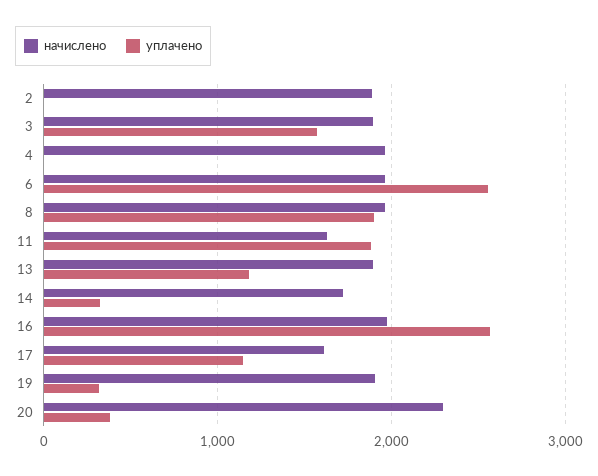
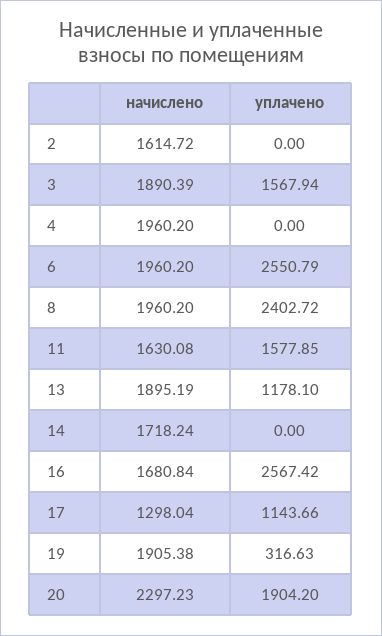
  {
    "начислено": {
-     "2": 1900,
+     "2": 1614.72,
      "3": 1890.39,
      "4": 1960.2,
      "6": 1960.2,
      "8": 1960.2,
      "11": 1630.08,
      "13": 1895.19,
      "14": 1718.24,
-     "16": 2000,
+     "16": 1680.84,
-     "17": 1600,
+     "17": 1298.04,
      "19": 1905.38,
      "20": 2297.23
    },
    "уплачено": {
      "2": 0,
      "3": 1567.94,
      "4": 0,
      "6": 2550.79,
-     "8": 1900,
+     "8": 2402.72,
-     "11": 1900,
+     "11": 1577.85,
      "13": 1178.1,
-     "14": 300,
+     "14": 0,
      "16": 2567.42,
      "17": 1143.66,
      "19": 316.63,
-     "20": 400
+     "20": 1904.2
    }
  }

